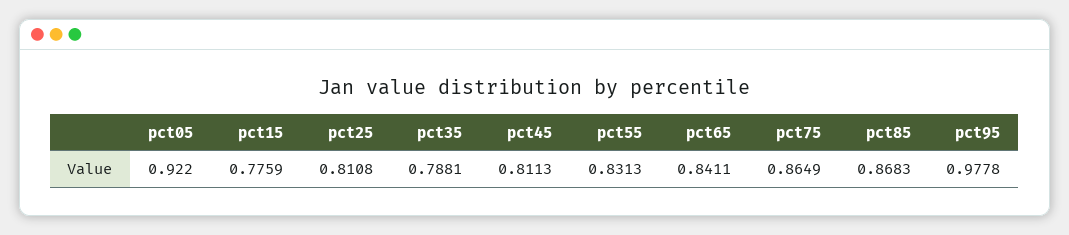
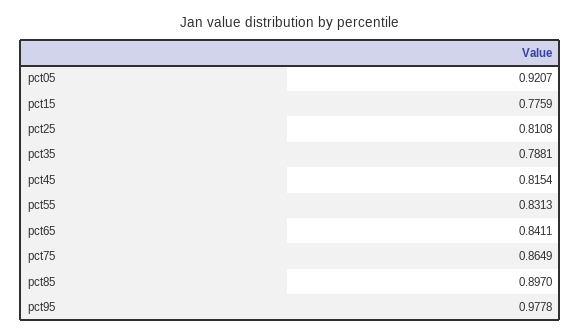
  {
-   "pct05": 0.922,
+   "pct05": 0.9207,
    "pct15": 0.7759,
    "pct25": 0.8108,
    "pct35": 0.7881,
-   "pct45": 0.8113,
+   "pct45": 0.8154,
    "pct55": 0.8313,
    "pct65": 0.8411,
    "pct75": 0.8649,
-   "pct85": 0.8683,
+   "pct85": 0.897,
    "pct95": 0.9778
  }

